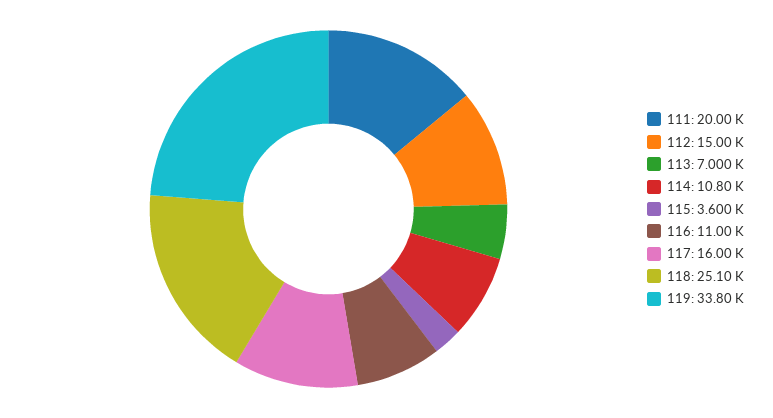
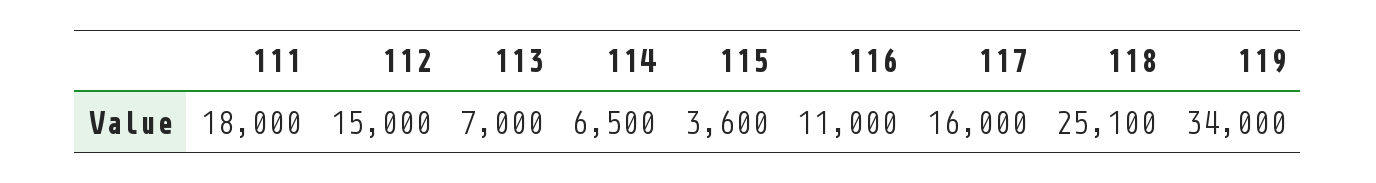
  {
-   "111": 20000,
+   "111": 18000,
    "112": 15000,
    "113": 7000,
-   "114": 10800,
+   "114": 6500,
    "115": 3600,
    "116": 11000,
    "117": 16000,
    "118": 25100,
-   "119": 33800
+   "119": 34000
  }

